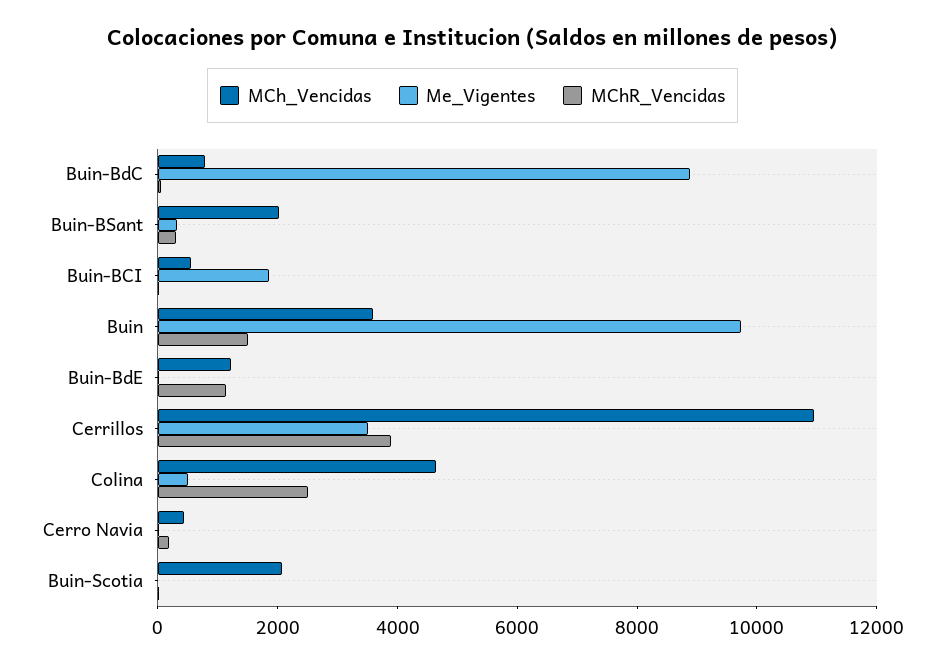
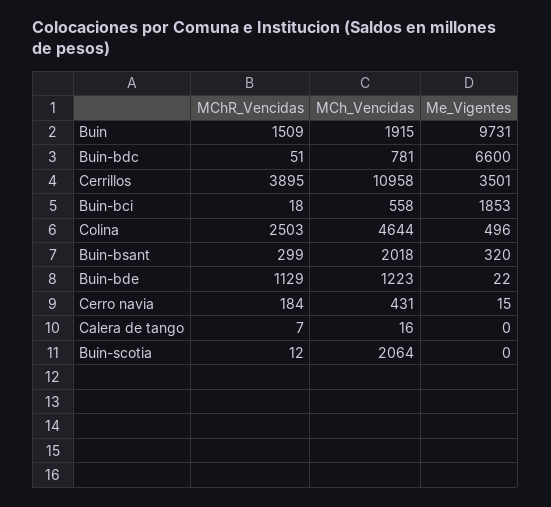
  {
    "MCh_Vencidas": {
      "Buin-BdC": 781,
      "Buin-BSant": 2018,
      "Buin-BCI": 558,
-     "Buin": 3500,
+     "Buin": 1915,
      "Buin-BdE": 1223,
      "Cerrillos": 10958,
      "Colina": 4644,
      "Cerro Navia": 431,
-     "Buin-Scotia": 2064
+     "Buin-Scotia": 2064,
+     "Calera de tango": 16
    },
    "Me_Vigentes": {
-     "Buin-BdC": 9000,
+     "Buin-BdC": 6600,
      "Buin-BSant": 320,
      "Buin-BCI": 1853,
      "Buin": 9731,
      "Buin-BdE": 22,
      "Cerrillos": 3501,
      "Colina": 496,
      "Cerro Navia": 15,
-     "Buin-Scotia": 0
+     "Buin-Scotia": 0,
+     "Calera de tango": 0
    },
    "MChR_Vencidas": {
      "Buin-BdC": 51,
      "Buin-BSant": 299,
      "Buin-BCI": 18,
      "Buin": 1509,
      "Buin-BdE": 1129,
      "Cerrillos": 3895,
      "Colina": 2503,
      "Cerro Navia": 184,
-     "Buin-Scotia": 12
+     "Buin-Scotia": 12,
+     "Calera de tango": 7
    }
  }

